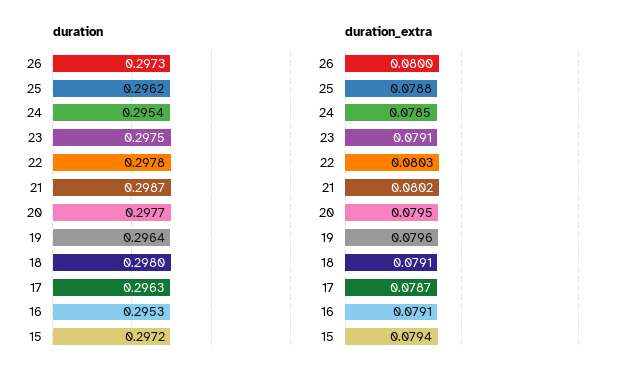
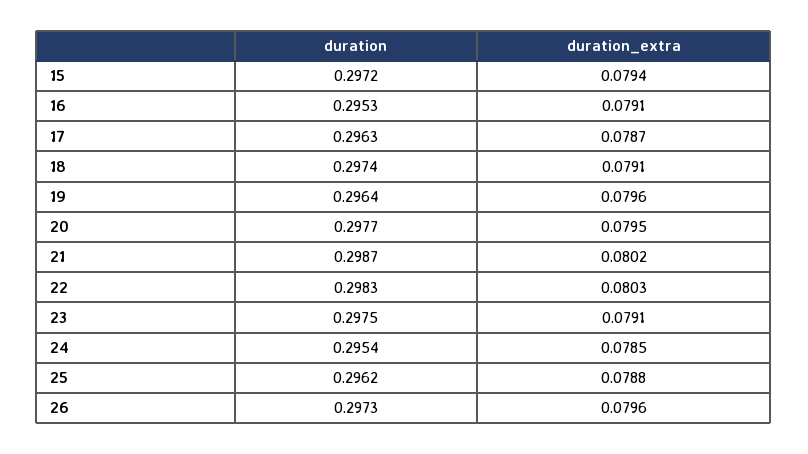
  {
    "duration": {
      "26": 0.2973,
      "25": 0.2962,
      "24": 0.2954,
      "23": 0.2975,
-     "22": 0.2978,
+     "22": 0.2983,
      "21": 0.2987,
      "20": 0.2977,
      "19": 0.2964,
-     "18": 0.298,
+     "18": 0.2974,
      "17": 0.2963,
      "16": 0.2953,
      "15": 0.2972
    },
    "duration_extra": {
-     "26": 0.08,
+     "26": 0.0796,
      "25": 0.0788,
      "24": 0.0785,
      "23": 0.0791,
      "22": 0.0803,
      "21": 0.0802,
      "20": 0.0795,
      "19": 0.0796,
      "18": 0.0791,
      "17": 0.0787,
      "16": 0.0791,
      "15": 0.0794
    }
  }

